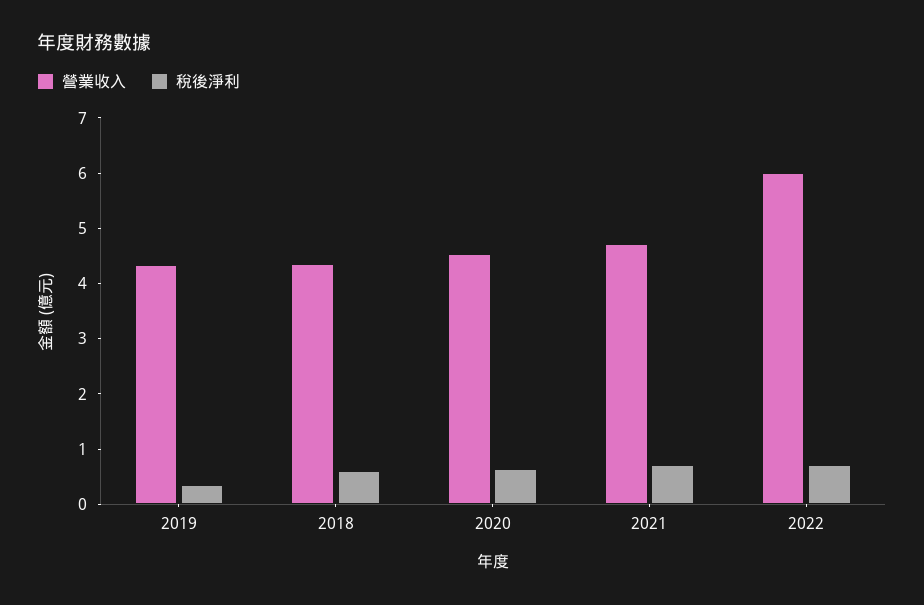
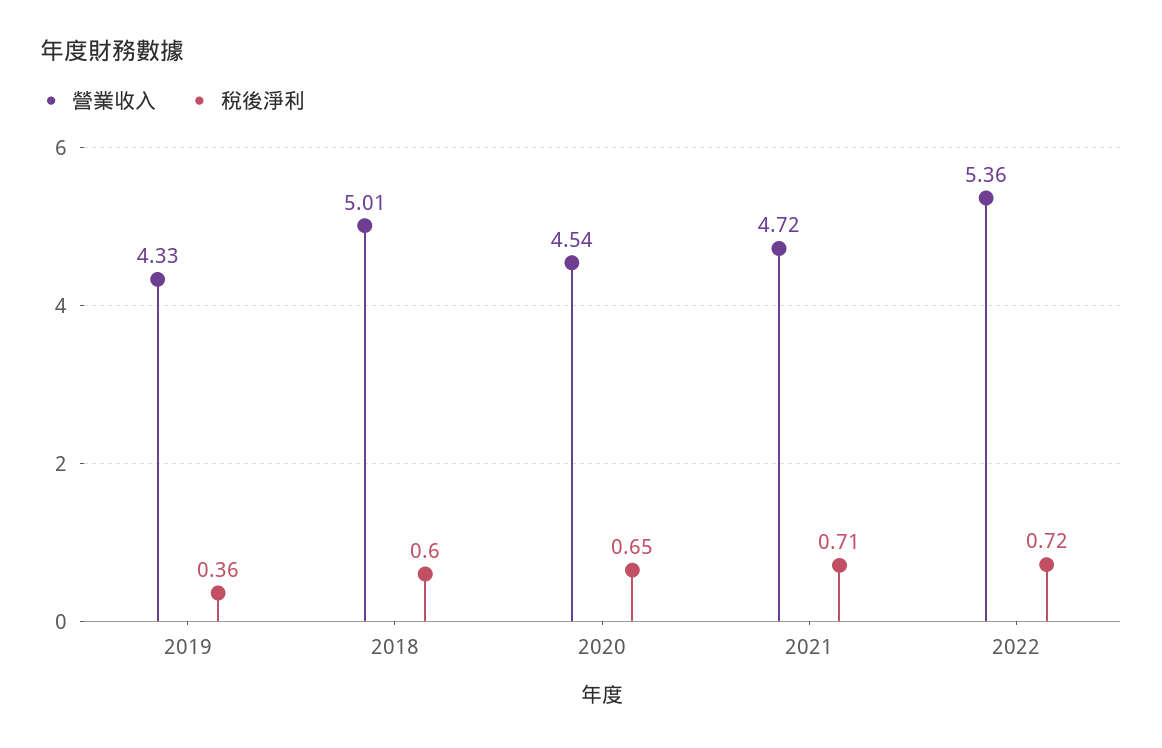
  {
    "營業收入": {
      "2019": 4.33,
-     "2018": 4.4,
+     "2018": 5.01,
      "2020": 4.54,
      "2021": 4.72,
-     "2022": 6
+     "2022": 5.36
    },
    "稅後淨利": {
      "2019": 0.36,
      "2018": 0.6,
      "2020": 0.65,
      "2021": 0.71,
      "2022": 0.72
    }
  }

